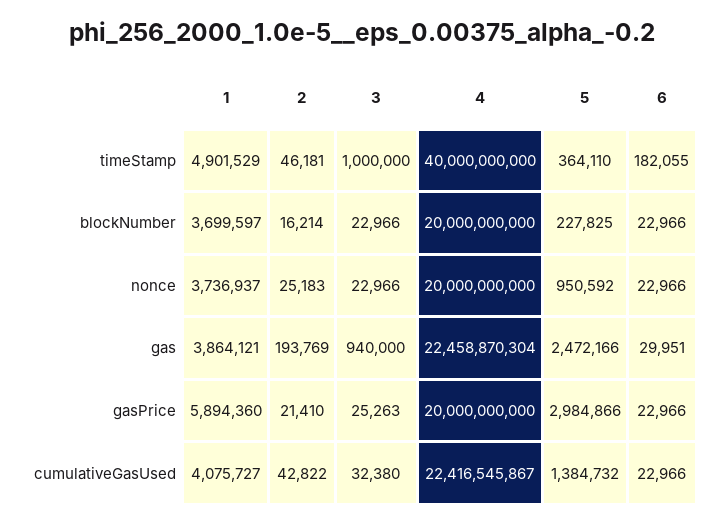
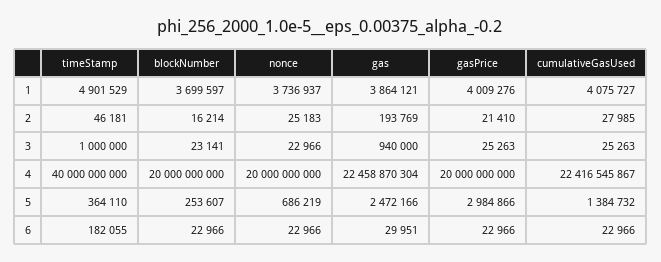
  {
    "1": {
      "timeStamp": 4901529,
      "blockNumber": 3699597,
      "nonce": 3736937,
      "gas": 3864121,
-     "gasPrice": 5894360,
+     "gasPrice": 4009276,
      "cumulativeGasUsed": 4075727
    },
    "2": {
      "timeStamp": 46181,
      "blockNumber": 16214,
      "nonce": 25183,
      "gas": 193769,
      "gasPrice": 21410,
-     "cumulativeGasUsed": 42822
+     "cumulativeGasUsed": 27985
    },
    "3": {
      "timeStamp": 1000000,
-     "blockNumber": 22966,
+     "blockNumber": 23141,
      "nonce": 22966,
      "gas": 940000,
      "gasPrice": 25263,
-     "cumulativeGasUsed": 32380
+     "cumulativeGasUsed": 25263
    },
    "4": {
      "timeStamp": 40000000000,
      "blockNumber": 20000000000,
      "nonce": 20000000000,
      "gas": 22458870304,
      "gasPrice": 20000000000,
      "cumulativeGasUsed": 22416545867
    },
    "5": {
      "timeStamp": 364110,
-     "blockNumber": 227825,
+     "blockNumber": 253607,
-     "nonce": 950592,
+     "nonce": 686219,
      "gas": 2472166,
      "gasPrice": 2984866,
      "cumulativeGasUsed": 1384732
    },
    "6": {
      "timeStamp": 182055,
      "blockNumber": 22966,
      "nonce": 22966,
      "gas": 29951,
      "gasPrice": 22966,
      "cumulativeGasUsed": 22966
    }
  }

